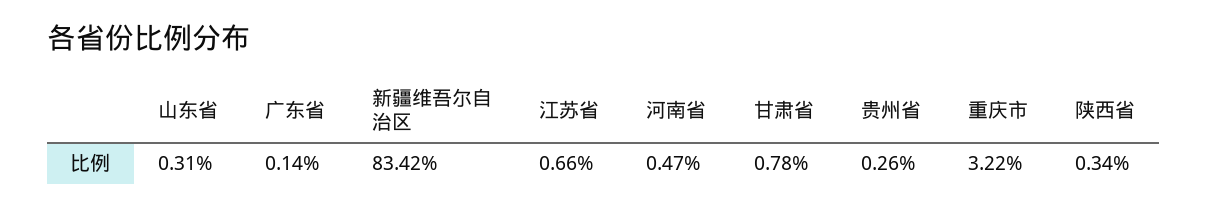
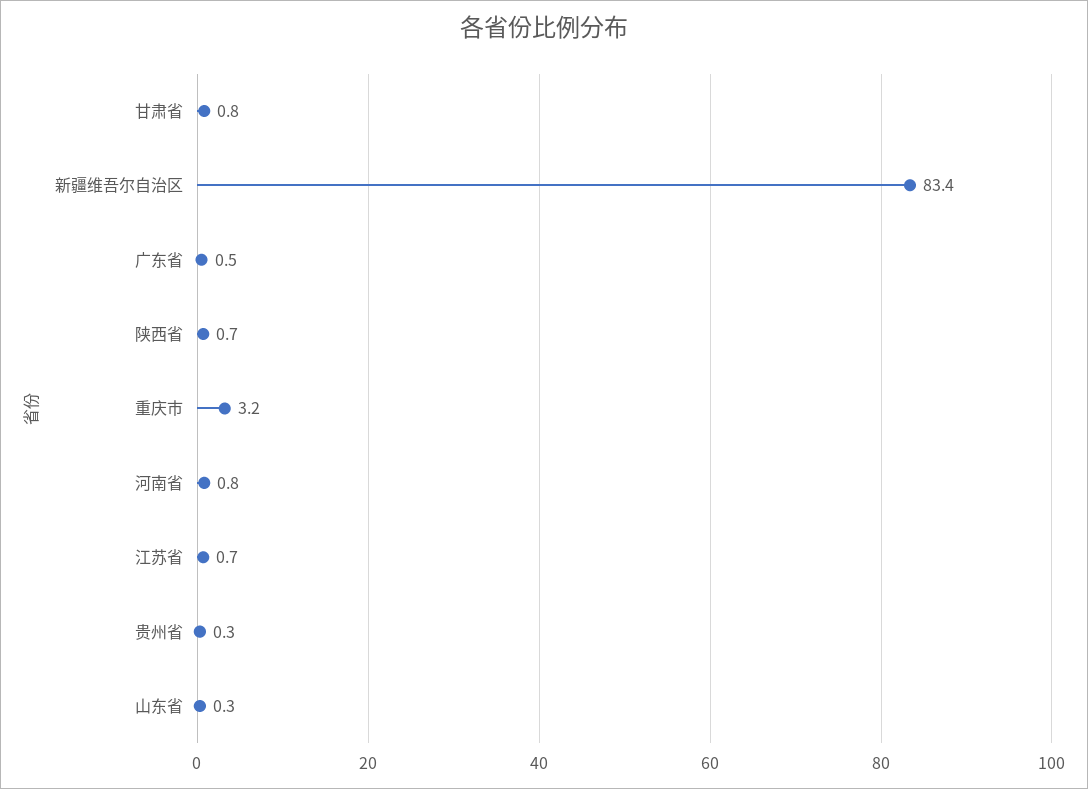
  {
    "山东省": 0.31,
-   "广东省": 0.14,
+   "广东省": 0.5,
    "新疆维吾尔自治区": 83.42,
    "江苏省": 0.66,
-   "河南省": 0.47,
+   "河南省": 0.8,
    "甘肃省": 0.78,
    "贵州省": 0.26,
    "重庆市": 3.22,
-   "陕西省": 0.34
+   "陕西省": 0.7
  }

